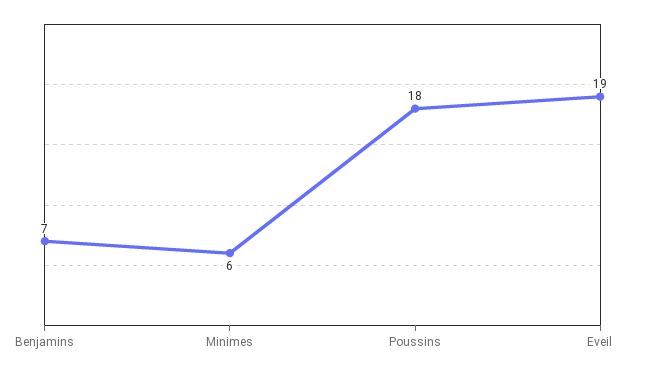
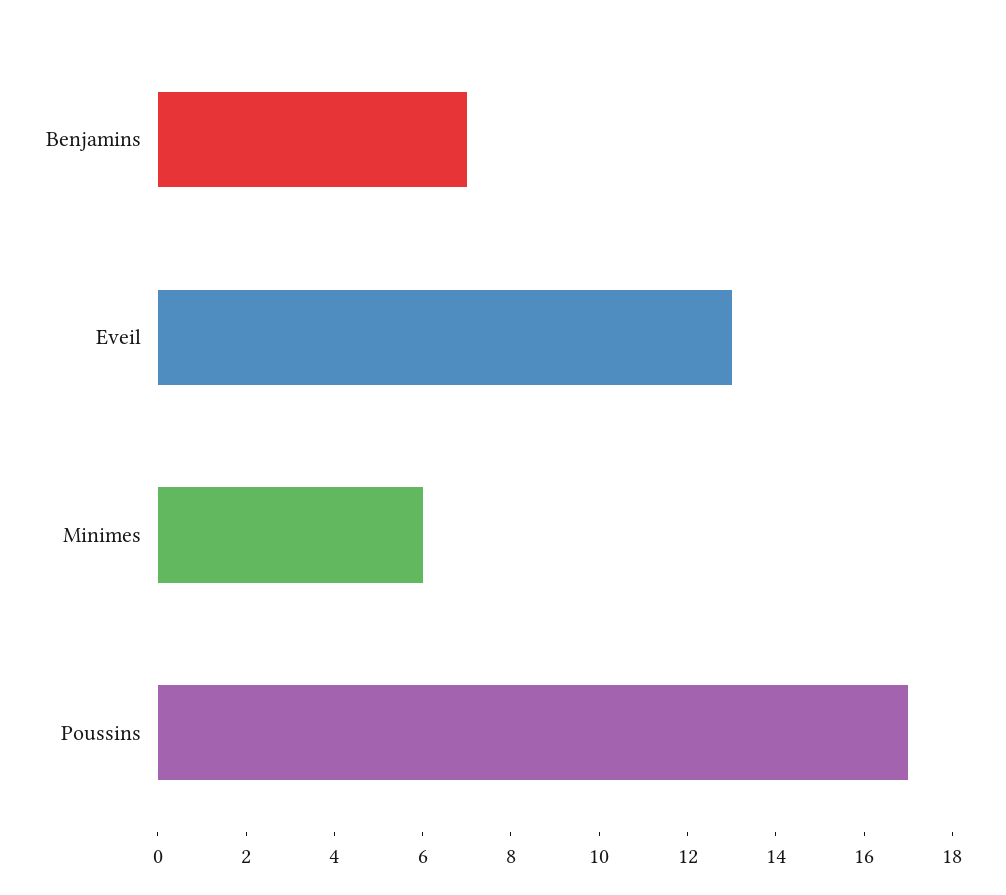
  {
    "Benjamins": 7,
    "Minimes": 6,
-   "Poussins": 18,
+   "Poussins": 17,
-   "Eveil": 19
+   "Eveil": 13
  }

